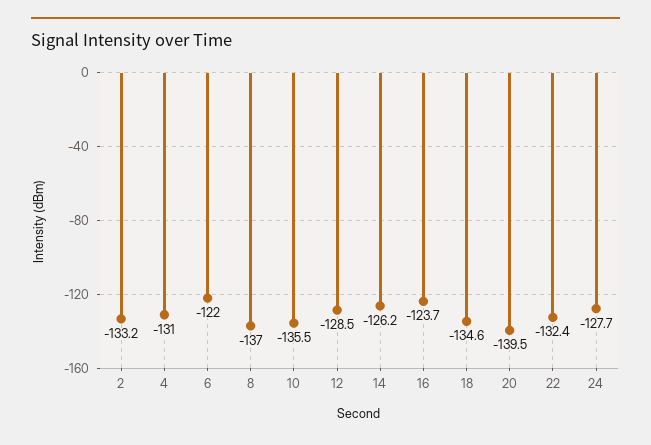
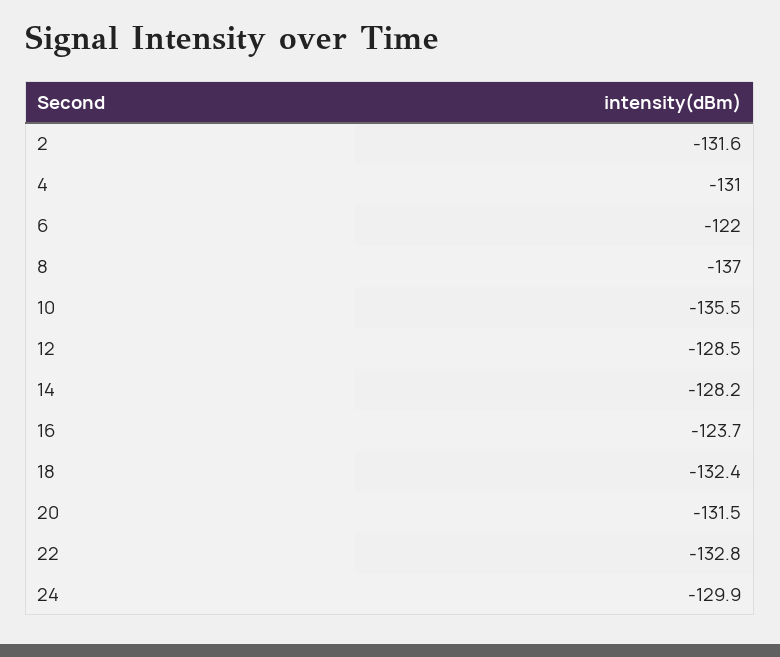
  {
-   "2": -133.2,
+   "2": -131.6,
    "4": -131,
    "6": -122,
    "8": -137,
    "10": -135.5,
    "12": -128.5,
-   "14": -126.2,
+   "14": -128.2,
    "16": -123.7,
-   "18": -134.6,
+   "18": -132.4,
-   "20": -139.5,
+   "20": -131.5,
-   "22": -132.4,
+   "22": -132.8,
-   "24": -127.7
+   "24": -129.9
  }

